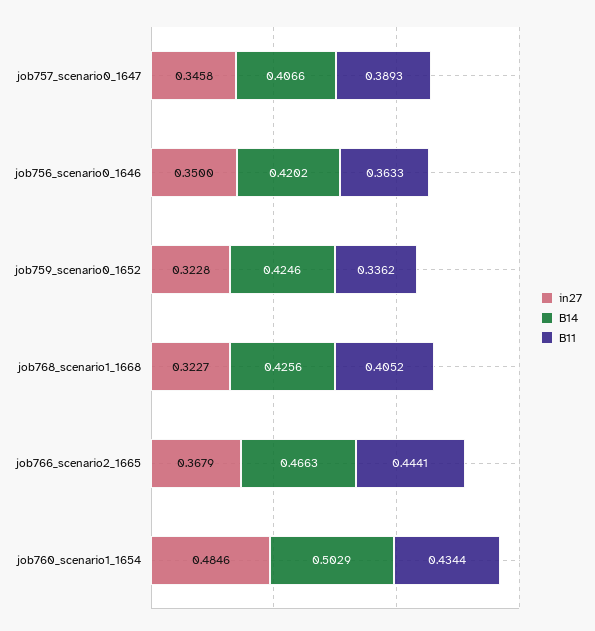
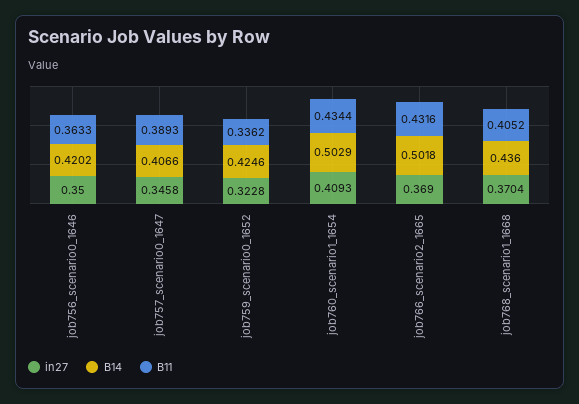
  {
    "in27": {
      "job757_scenario0_1647": 0.3458,
      "job756_scenario0_1646": 0.35,
      "job759_scenario0_1652": 0.3228,
-     "job768_scenario1_1668": 0.3227,
+     "job768_scenario1_1668": 0.3704,
-     "job766_scenario2_1665": 0.3679,
+     "job766_scenario2_1665": 0.369,
-     "job760_scenario1_1654": 0.4846
+     "job760_scenario1_1654": 0.4093
    },
    "B14": {
      "job757_scenario0_1647": 0.4066,
      "job756_scenario0_1646": 0.4202,
      "job759_scenario0_1652": 0.4246,
-     "job768_scenario1_1668": 0.4256,
+     "job768_scenario1_1668": 0.436,
-     "job766_scenario2_1665": 0.4663,
+     "job766_scenario2_1665": 0.5018,
      "job760_scenario1_1654": 0.5029
    },
    "B11": {
      "job757_scenario0_1647": 0.3893,
      "job756_scenario0_1646": 0.3633,
      "job759_scenario0_1652": 0.3362,
      "job768_scenario1_1668": 0.4052,
-     "job766_scenario2_1665": 0.4441,
+     "job766_scenario2_1665": 0.4316,
      "job760_scenario1_1654": 0.4344
    }
  }

